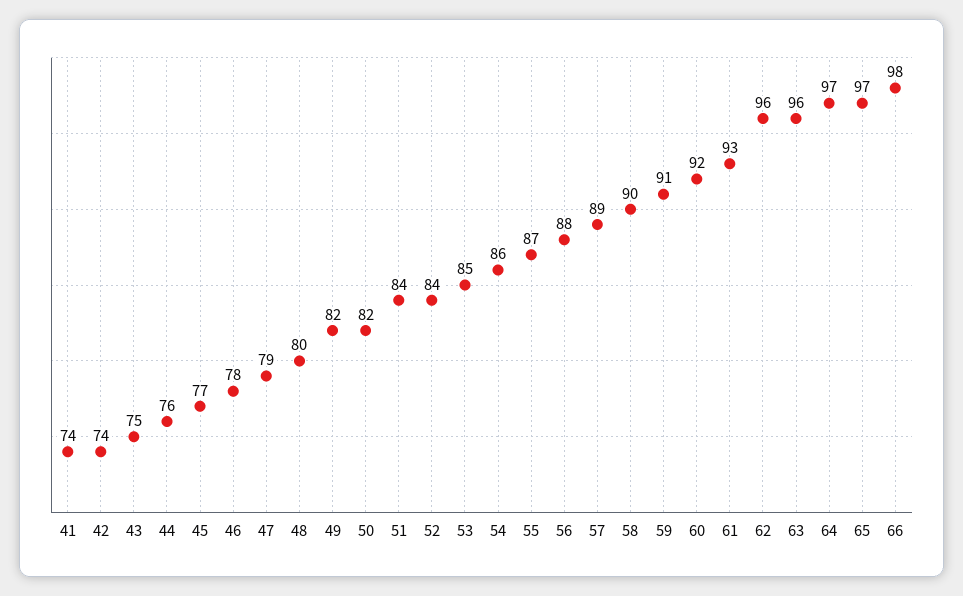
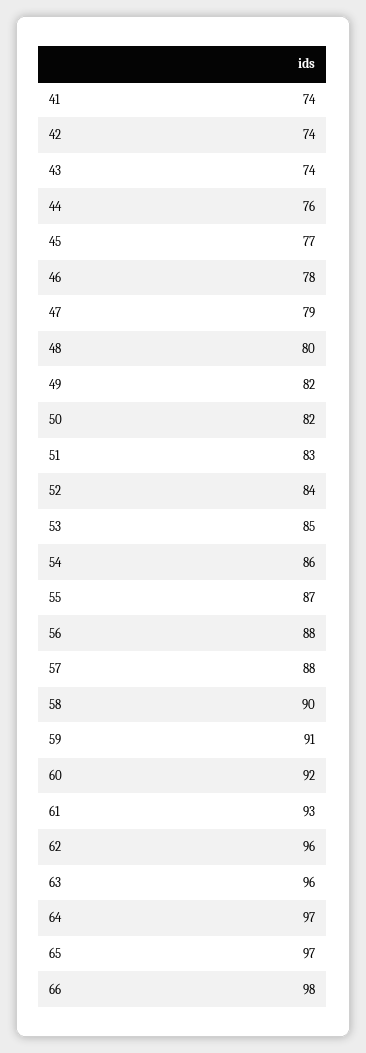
  {
    "41": 74,
    "42": 74,
-   "43": 75,
+   "43": 74,
    "44": 76,
    "45": 77,
    "46": 78,
    "47": 79,
    "48": 80,
    "49": 82,
    "50": 82,
-   "51": 84,
+   "51": 83,
    "52": 84,
    "53": 85,
    "54": 86,
    "55": 87,
    "56": 88,
-   "57": 89,
+   "57": 88,
    "58": 90,
    "59": 91,
    "60": 92,
    "61": 93,
    "62": 96,
    "63": 96,
    "64": 97,
    "65": 97,
    "66": 98
  }

